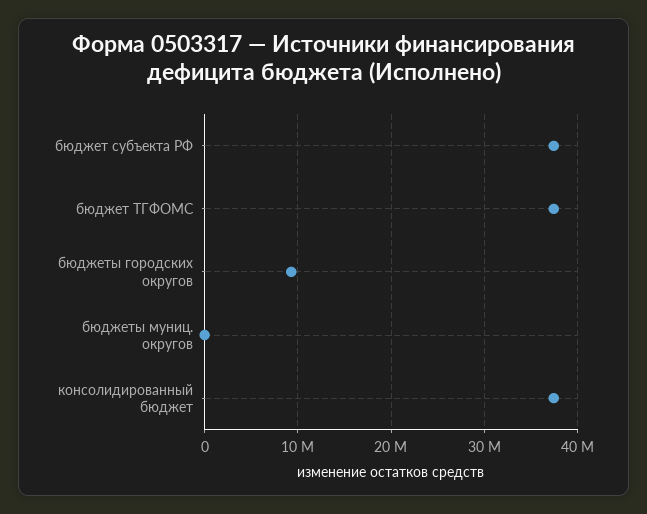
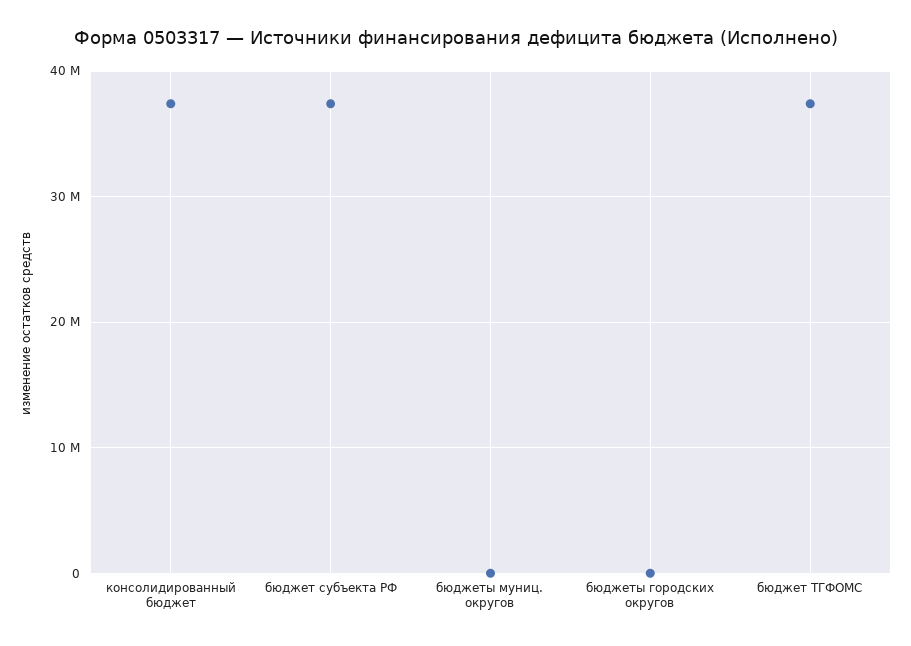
  {
    "бюджет субъекта РФ": 37000000,
    "бюджет ТГФОМС": 37000000,
-   "бюджеты городских округов": 9000000,
+   "бюджеты городских округов": 0,
    "бюджеты муниц. округов": 0,
    "консолидированный бюджет": 37000000
  }

